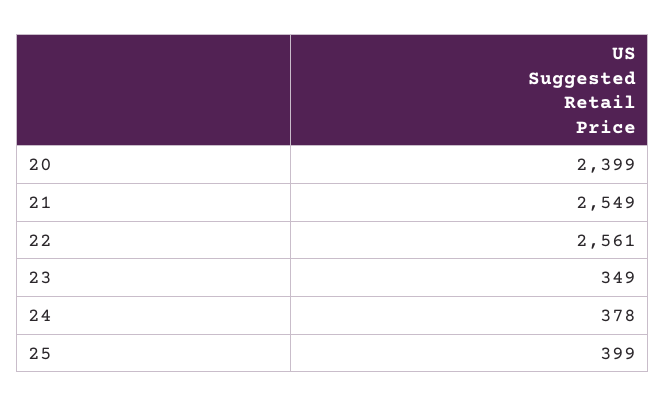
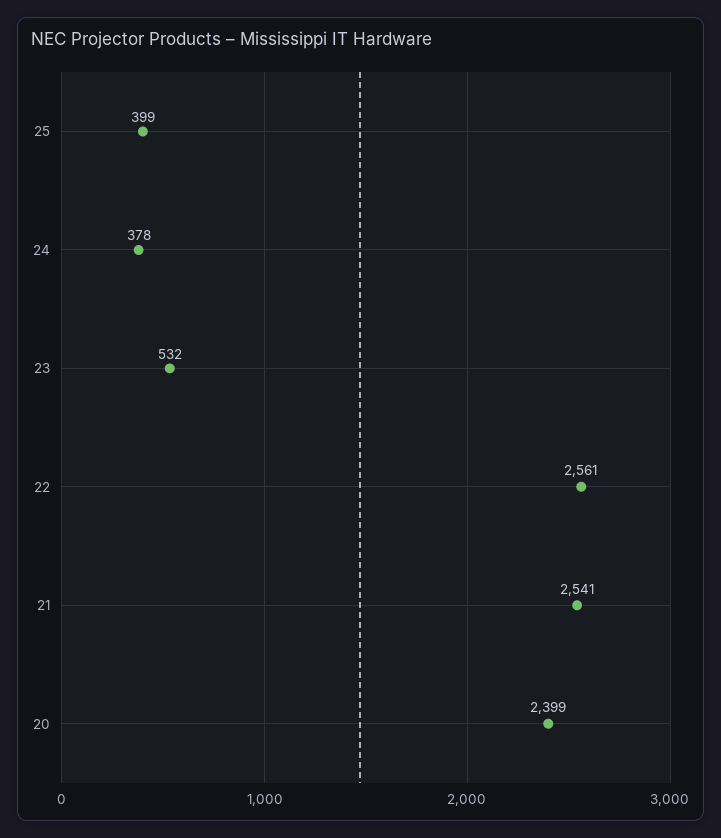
  {
    "20": 2399,
-   "21": 2549,
+   "21": 2541,
    "22": 2561,
-   "23": 349,
+   "23": 532,
    "24": 378,
    "25": 399
  }

